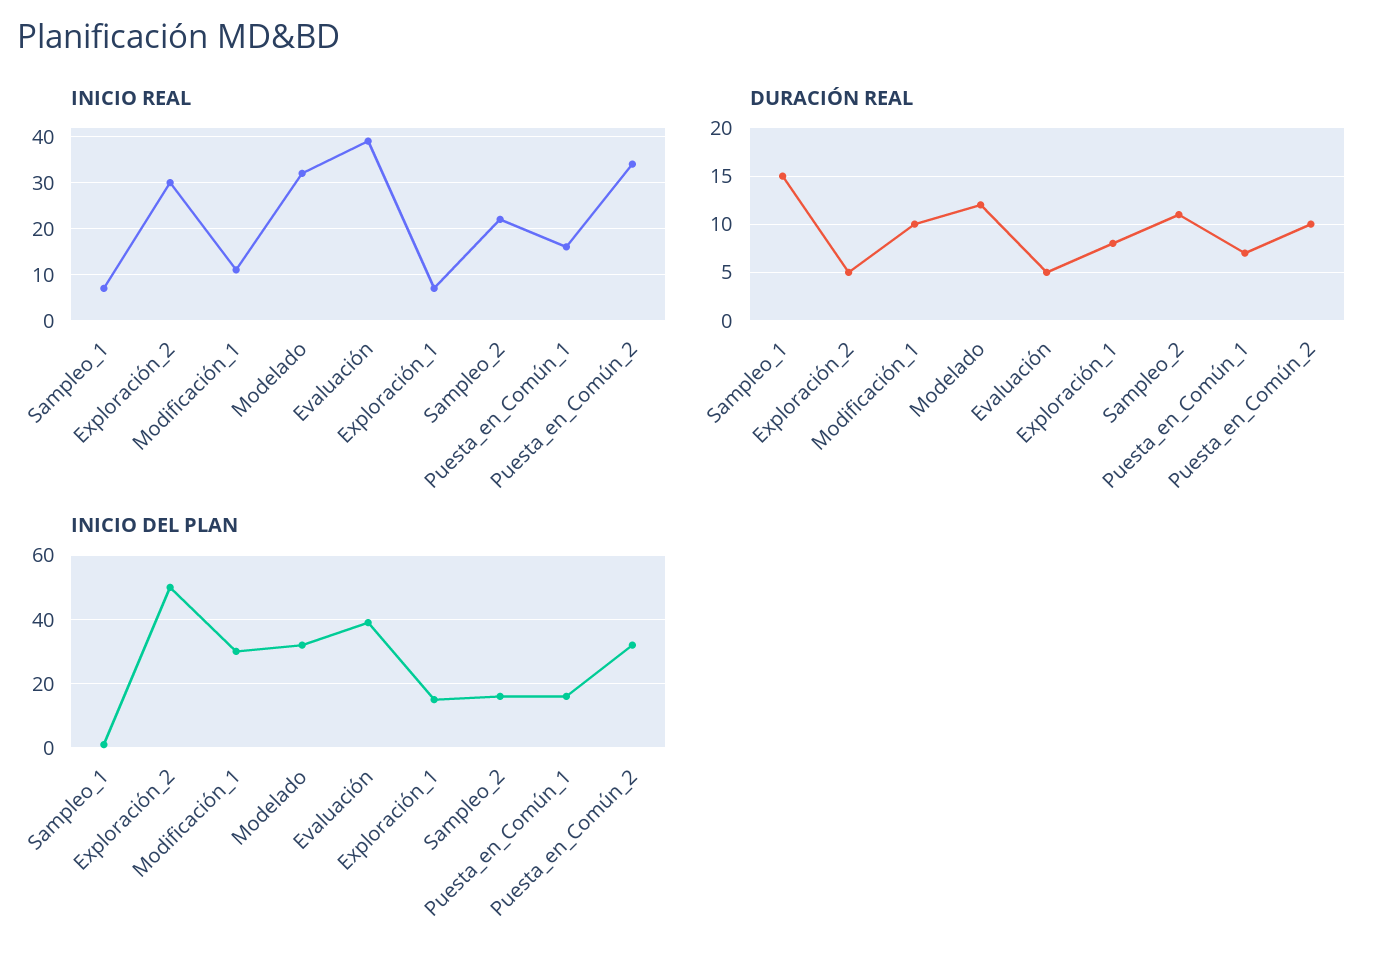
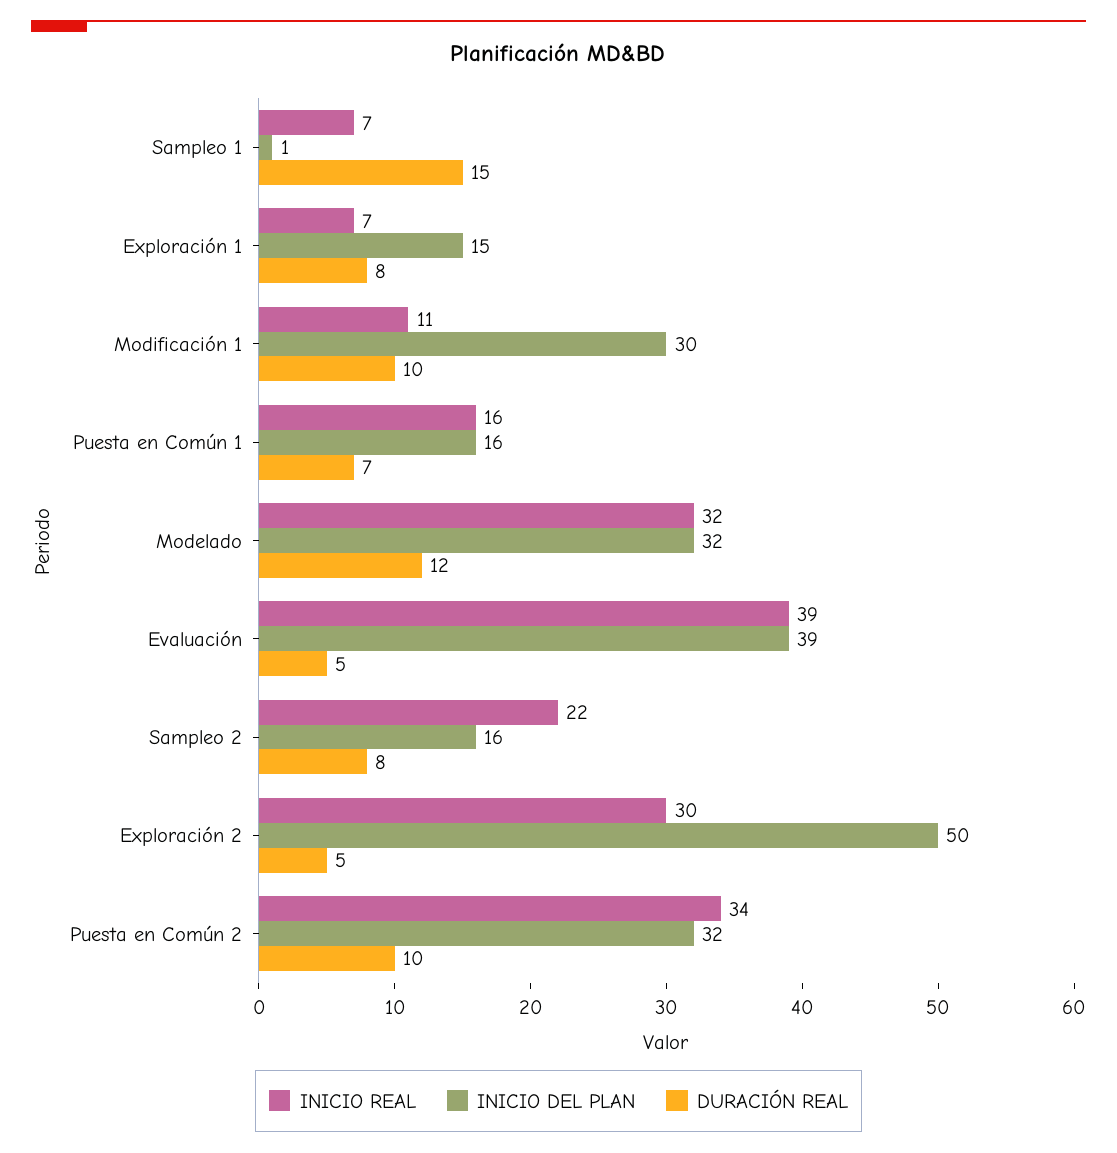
  {
    "INICIO REAL": {
      "Sampleo_1": 7,
      "Exploración_2": 30,
      "Modificación_1": 11,
      "Modelado": 32,
      "Evaluación": 39,
      "Exploración_1": 7,
      "Sampleo_2": 22,
      "Puesta_en_Común_1": 16,
      "Puesta_en_Común_2": 34
    },
    "DURACIÓN REAL": {
      "Sampleo_1": 15,
      "Exploración_2": 5,
      "Modificación_1": 10,
      "Modelado": 12,
      "Evaluación": 5,
      "Exploración_1": 8,
-     "Sampleo_2": 11,
+     "Sampleo_2": 8,
      "Puesta_en_Común_1": 7,
      "Puesta_en_Común_2": 10
    },
    "INICIO DEL PLAN": {
      "Sampleo_1": 1,
      "Exploración_2": 50,
      "Modificación_1": 30,
      "Modelado": 32,
      "Evaluación": 39,
      "Exploración_1": 15,
      "Sampleo_2": 16,
      "Puesta_en_Común_1": 16,
      "Puesta_en_Común_2": 32
    }
  }

